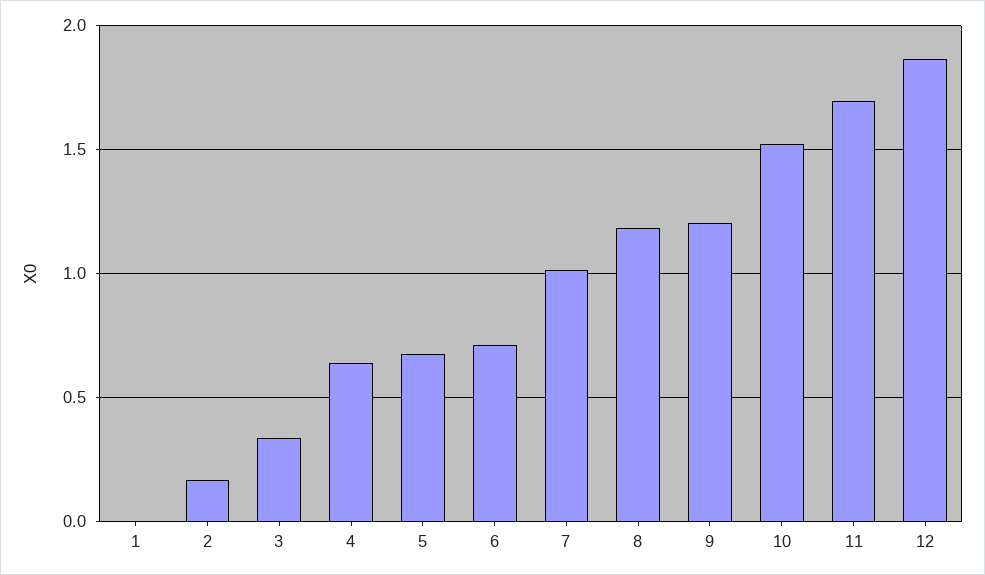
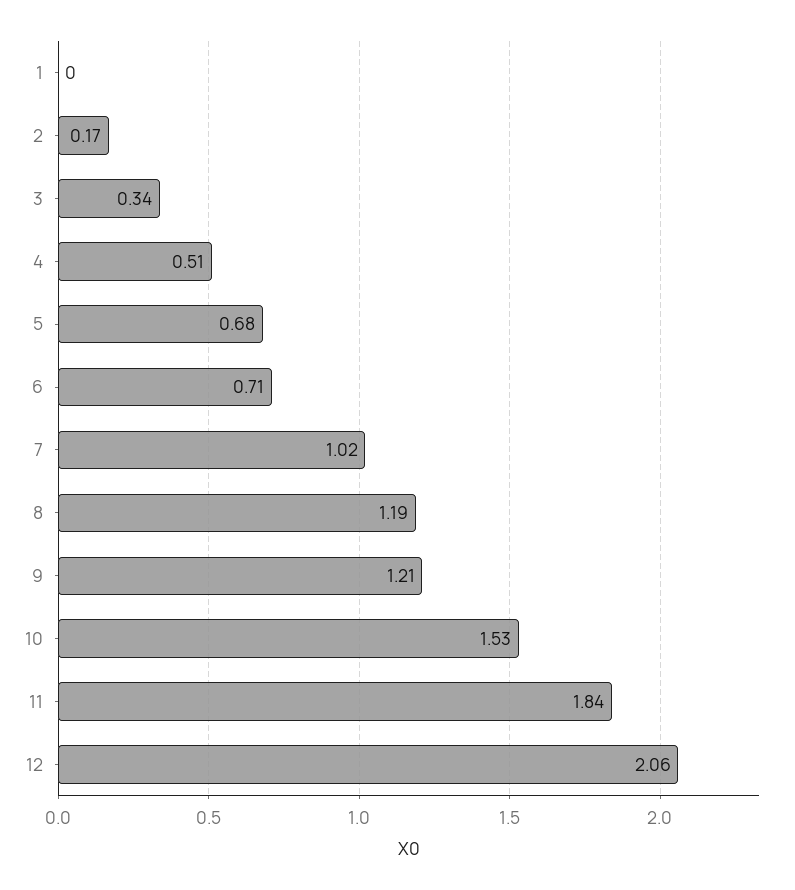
  {
    "1": 0,
    "2": 0.17,
    "3": 0.34,
-   "4": 0.65,
+   "4": 0.51,
    "5": 0.68,
    "6": 0.71,
    "7": 1.02,
    "8": 1.19,
    "9": 1.21,
    "10": 1.53,
-   "11": 1.7,
+   "11": 1.84,
-   "12": 1.85
+   "12": 2.06
  }

